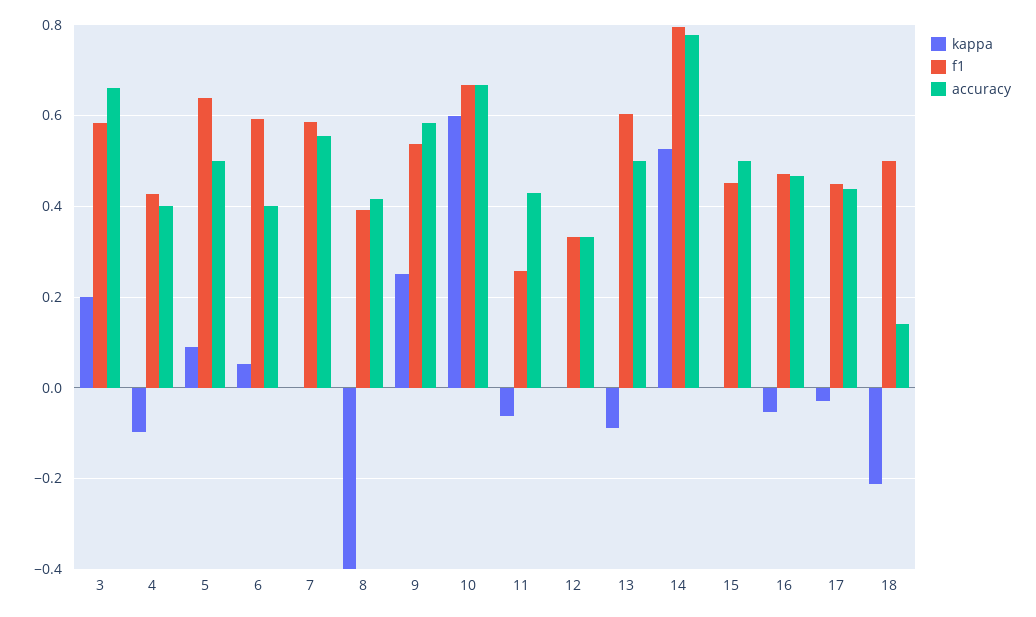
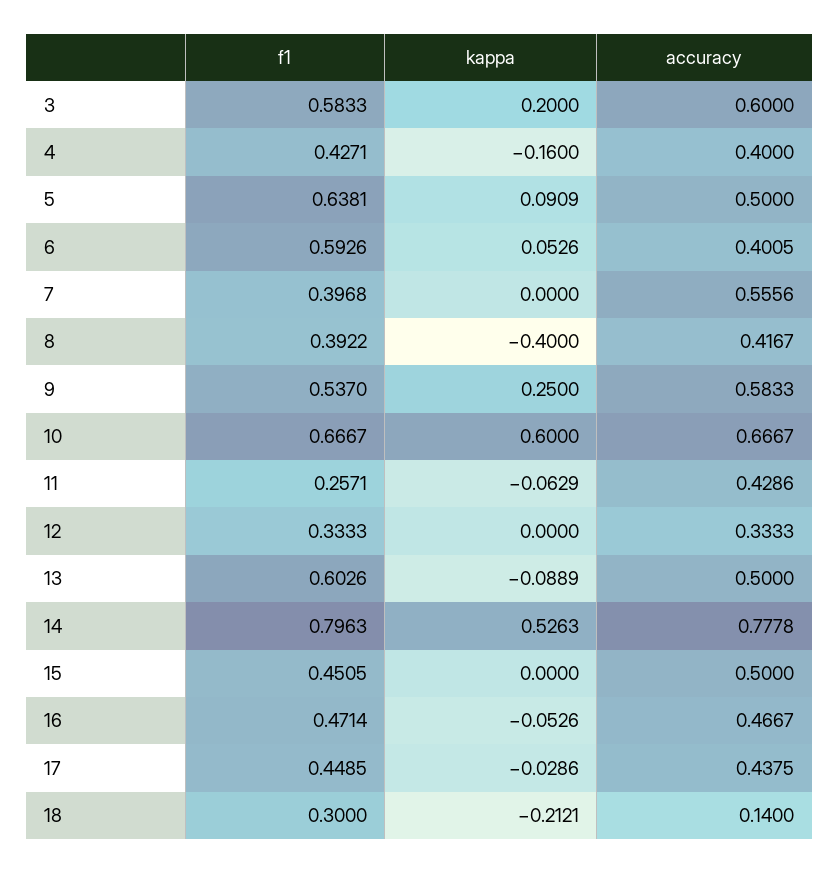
  {
    "kappa": {
      "3": 0.2,
-     "4": -0.1,
+     "4": -0.16,
      "5": 0.0909,
      "6": 0.0526,
      "7": 0,
      "8": -0.4,
      "9": 0.25,
      "10": 0.6,
      "11": -0.0629,
      "12": 0,
      "13": -0.0889,
      "14": 0.5263,
      "15": 0,
      "16": -0.0526,
      "17": -0.0286,
      "18": -0.2121
    },
    "f1": {
      "3": 0.5833,
      "4": 0.4271,
      "5": 0.6381,
      "6": 0.5926,
-     "7": 0.58,
+     "7": 0.3968,
      "8": 0.3922,
      "9": 0.537,
      "10": 0.6667,
      "11": 0.2571,
      "12": 0.3333,
      "13": 0.6026,
      "14": 0.7963,
      "15": 0.4505,
      "16": 0.4714,
      "17": 0.4485,
-     "18": 0.5
+     "18": 0.3
    },
    "accuracy": {
-     "3": 0.66,
+     "3": 0.6,
      "4": 0.4,
      "5": 0.5,
      "6": 0.4005,
      "7": 0.5556,
      "8": 0.4167,
      "9": 0.5833,
      "10": 0.6667,
      "11": 0.4286,
      "12": 0.3333,
      "13": 0.5,
      "14": 0.7778,
      "15": 0.5,
      "16": 0.4667,
      "17": 0.4375,
      "18": 0.14
    }
  }

